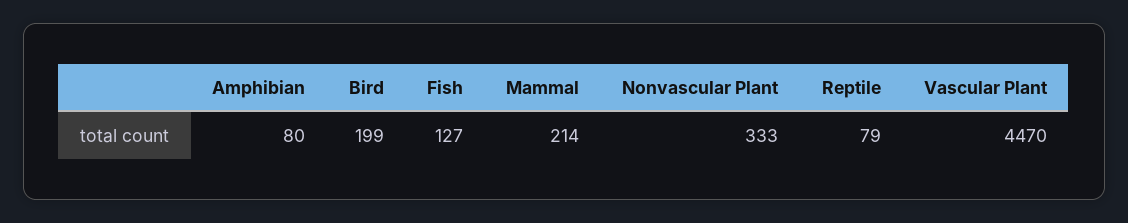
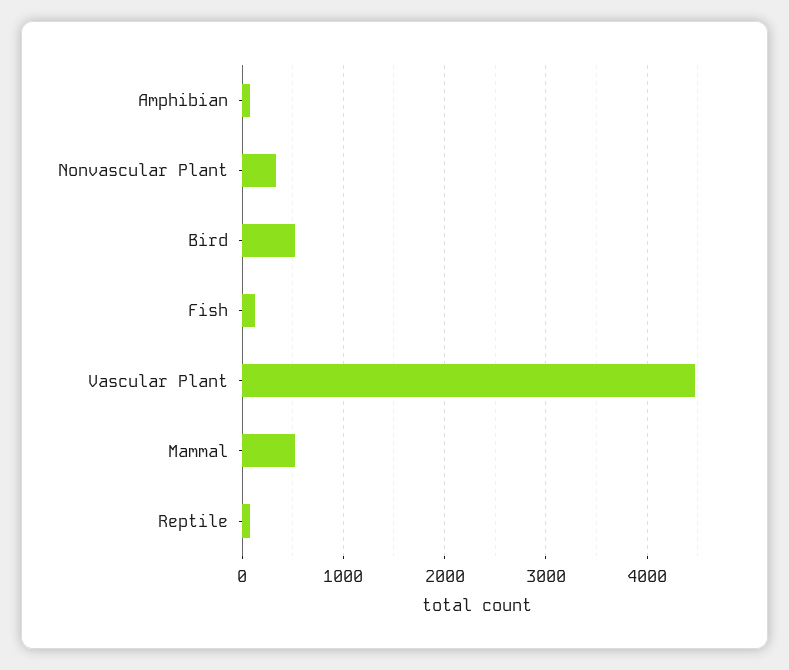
  {
    "Amphibian": 80,
-   "Bird": 199,
+   "Bird": 500,
    "Fish": 127,
-   "Mammal": 214,
+   "Mammal": 500,
    "Nonvascular Plant": 333,
    "Reptile": 79,
    "Vascular Plant": 4470
  }

